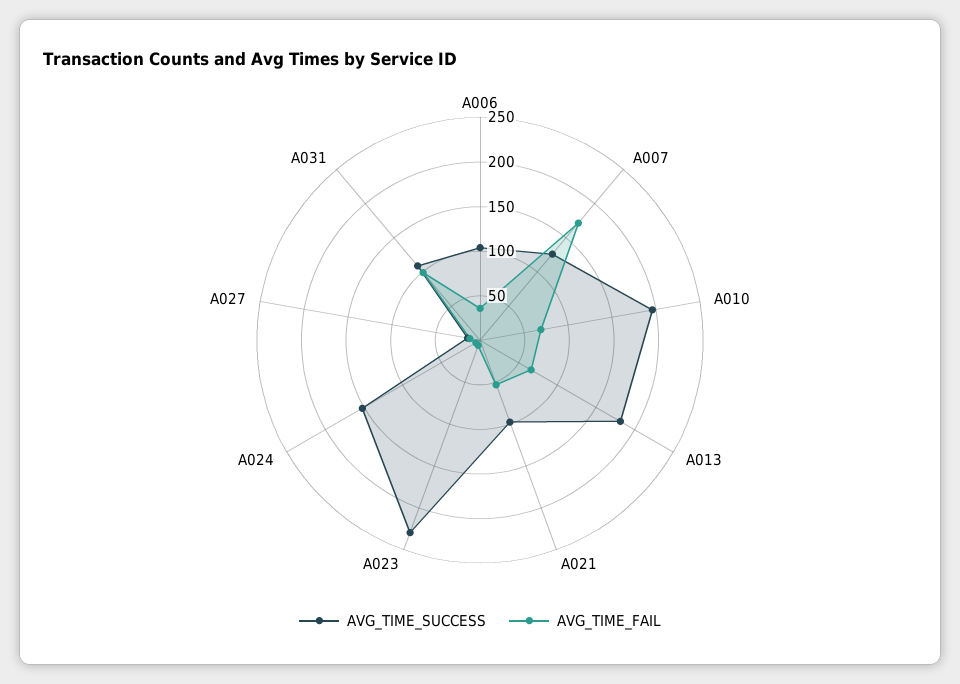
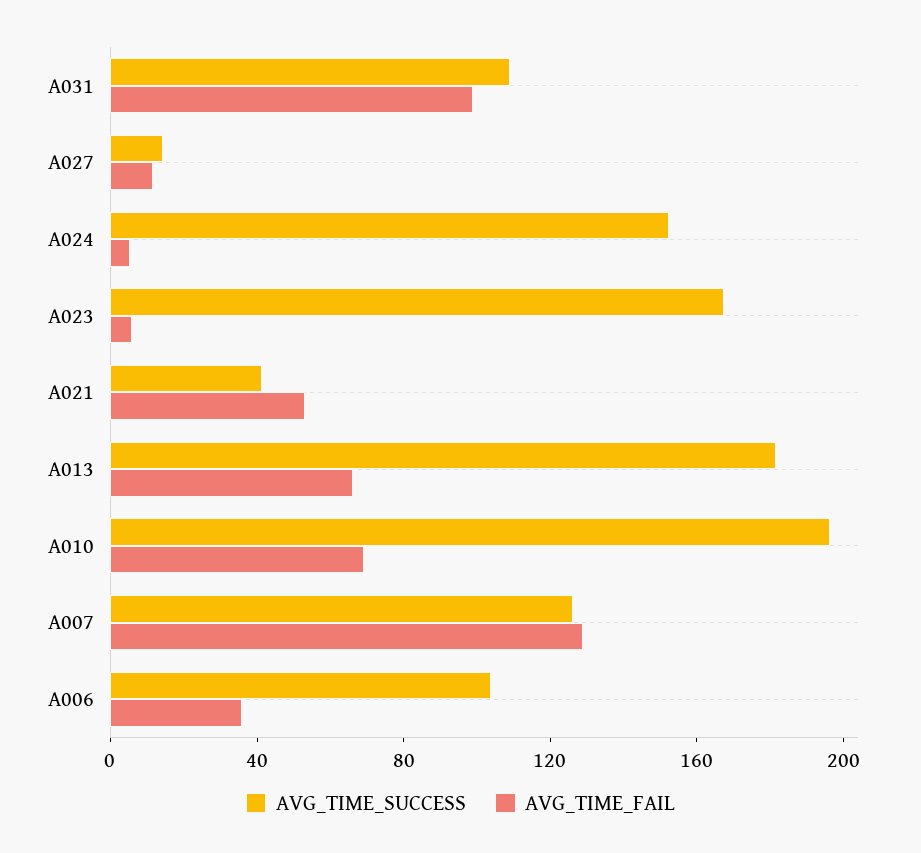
  {
    "AVG_TIME_SUCCESS": {
      "A006": 100,
      "A007": 130,
      "A010": 200,
      "A013": 180,
-     "A021": 100,
+     "A021": 40,
-     "A023": 230,
+     "A023": 170,
      "A024": 150,
      "A027": 10,
      "A031": 110
    },
    "AVG_TIME_FAIL": {
      "A006": 40,
-     "A007": 170,
+     "A007": 130,
      "A010": 70,
      "A013": 70,
      "A021": 50,
      "A023": 10,
      "A024": 10,
      "A027": 10,
      "A031": 100
    }
  }

